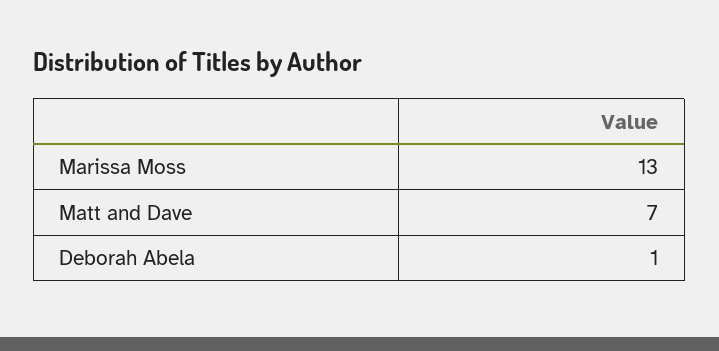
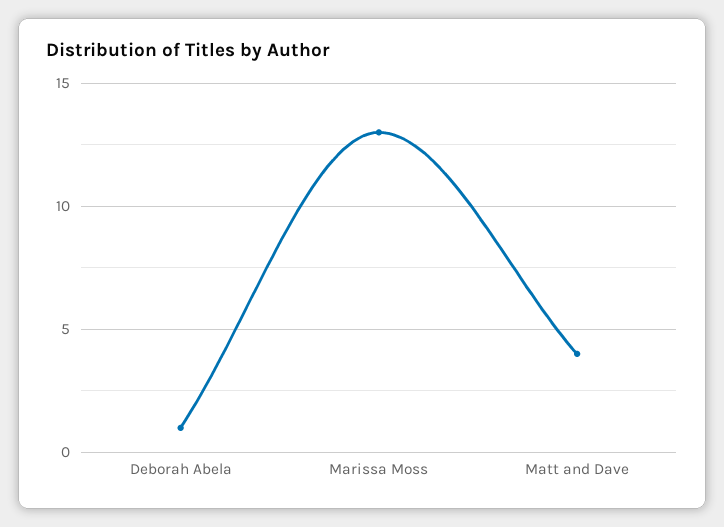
  {
    "Marissa Moss": 13,
-   "Matt and Dave": 7,
+   "Matt and Dave": 4,
    "Deborah Abela": 1
  }

